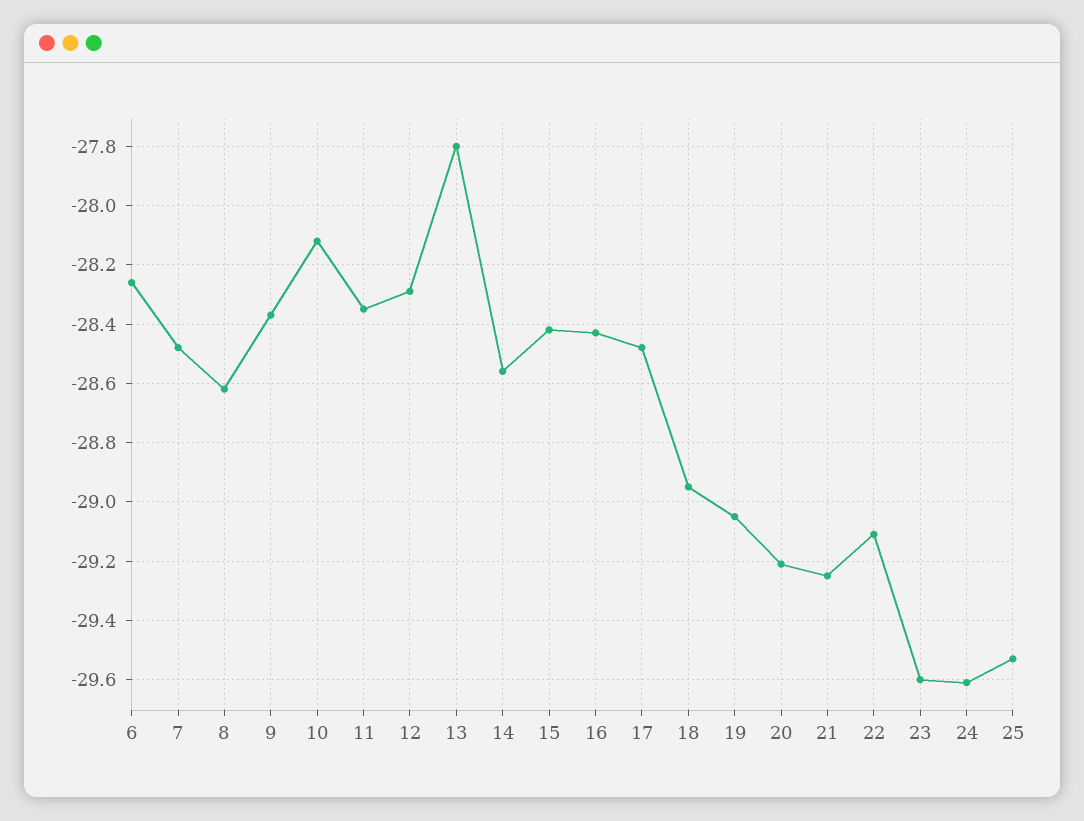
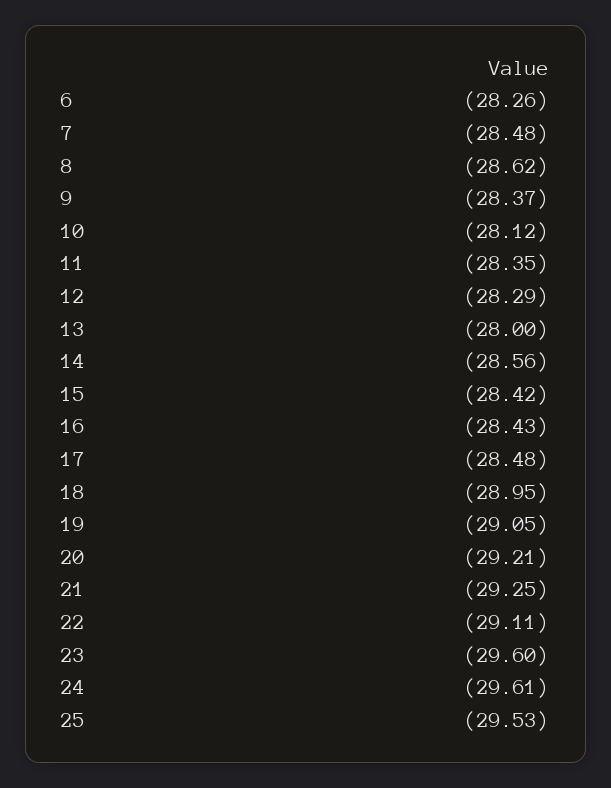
  {
    "6": -28.26,
    "7": -28.48,
    "8": -28.62,
    "9": -28.37,
    "10": -28.12,
    "11": -28.35,
    "12": -28.29,
-   "13": -27.8,
+   "13": -28,
    "14": -28.56,
    "15": -28.42,
    "16": -28.43,
    "17": -28.48,
    "18": -28.95,
    "19": -29.05,
    "20": -29.21,
    "21": -29.25,
    "22": -29.11,
    "23": -29.6,
    "24": -29.61,
    "25": -29.53
  }

